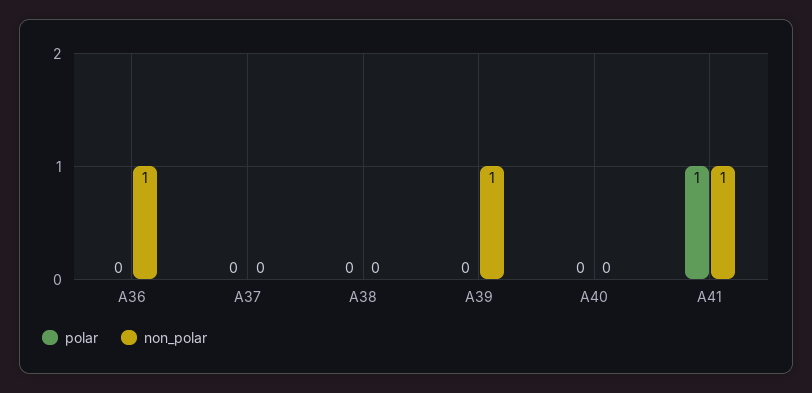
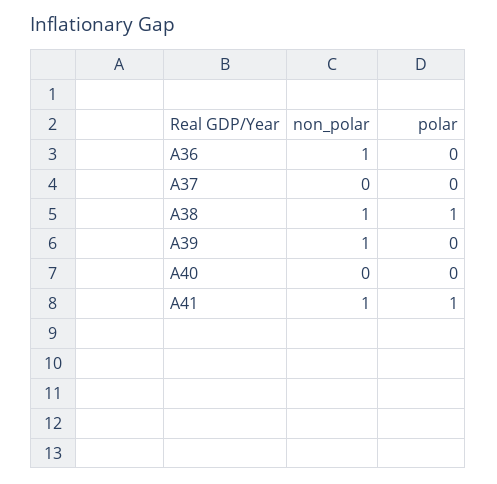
  {
    "polar": {
      "A36": 0,
      "A37": 0,
-     "A38": 0,
+     "A38": 1,
      "A39": 0,
      "A40": 0,
      "A41": 1
    },
    "non_polar": {
      "A36": 1,
      "A37": 0,
-     "A38": 0,
+     "A38": 1,
      "A39": 1,
      "A40": 0,
      "A41": 1
    }
  }

